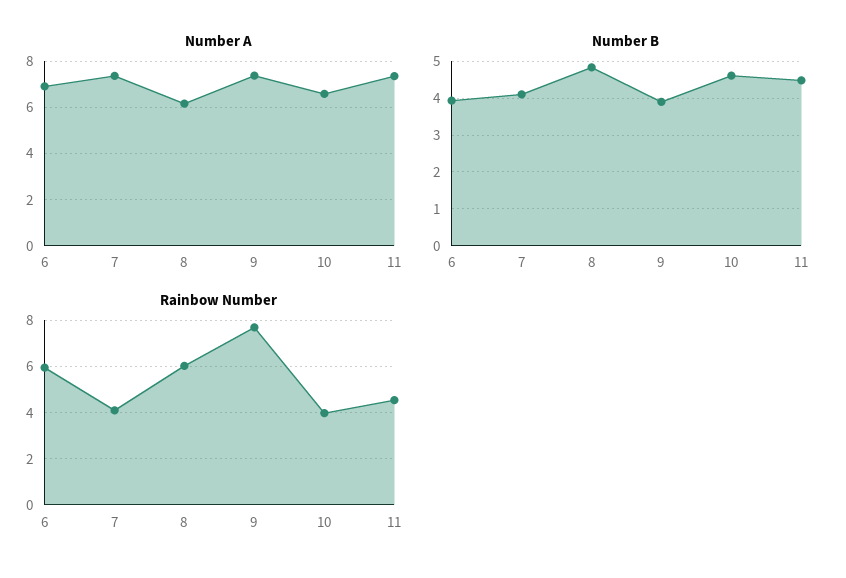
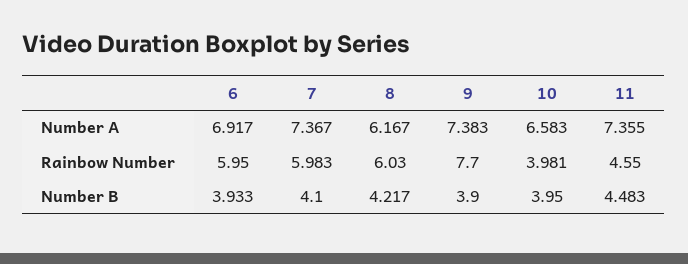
  {
    "Number A": {
      "6": 6.917,
      "7": 7.367,
      "8": 6.167,
      "9": 7.383,
      "10": 6.583,
      "11": 7.355
    },
    "Number B": {
      "6": 3.933,
      "7": 4.1,
-     "8": 4.8,
+     "8": 4.217,
      "9": 3.9,
-     "10": 4.6,
+     "10": 3.95,
      "11": 4.483
    },
    "Rainbow Number": {
      "6": 5.95,
-     "7": 4,
+     "7": 5.983,
      "8": 6.03,
      "9": 7.7,
      "10": 3.981,
      "11": 4.55
    }
  }

